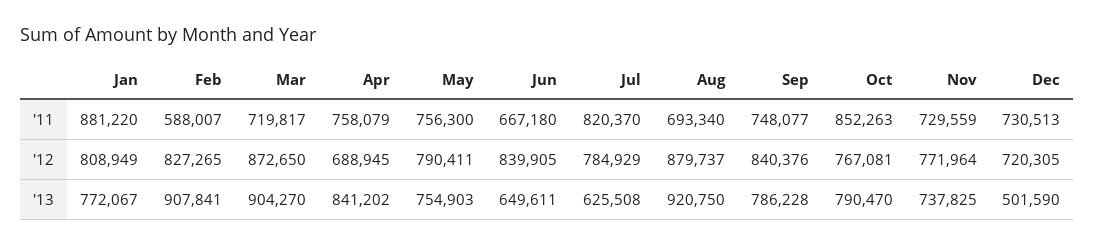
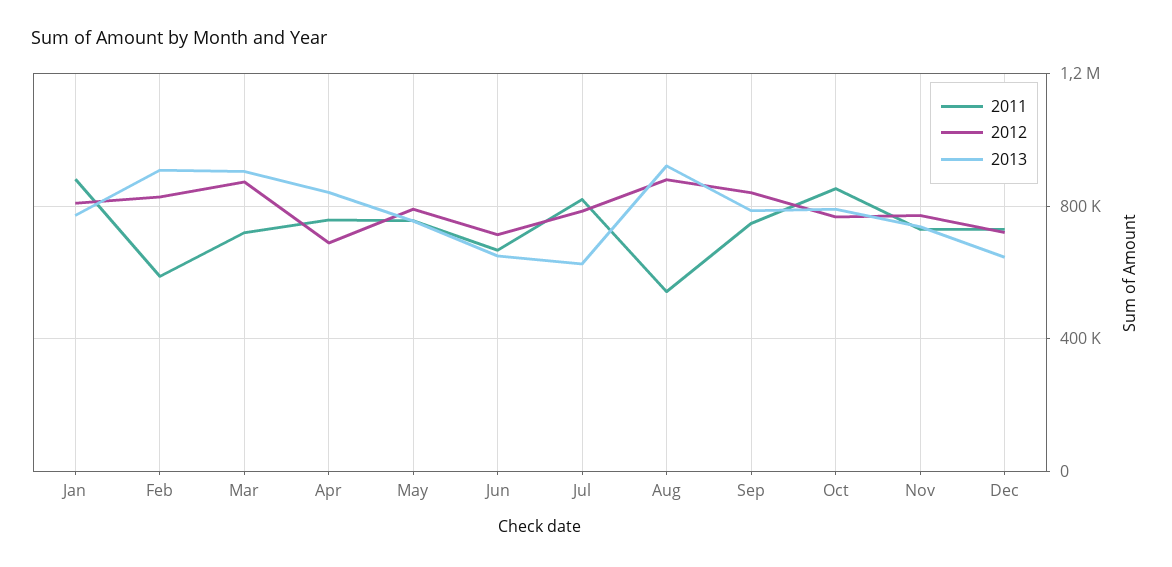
  {
    "'11": {
      "Jan": 881220,
      "Feb": 588007,
      "Mar": 719817,
      "Apr": 758079,
      "May": 756300,
      "Jun": 667180,
      "Jul": 820370,
-     "Aug": 693340,
+     "Aug": 550000,
      "Sep": 748077,
      "Oct": 852263,
      "Nov": 729559,
      "Dec": 730513
    },
    "'12": {
      "Jan": 808949,
      "Feb": 827265,
      "Mar": 872650,
      "Apr": 688945,
      "May": 790411,
-     "Jun": 839905,
+     "Jun": 700000,
      "Jul": 784929,
      "Aug": 879737,
      "Sep": 840376,
      "Oct": 767081,
      "Nov": 771964,
      "Dec": 720305
    },
    "'13": {
      "Jan": 772067,
      "Feb": 907841,
      "Mar": 904270,
      "Apr": 841202,
      "May": 754903,
      "Jun": 649611,
      "Jul": 625508,
      "Aug": 920750,
      "Sep": 786228,
      "Oct": 790470,
      "Nov": 737825,
-     "Dec": 501590
+     "Dec": 650000
    }
  }

